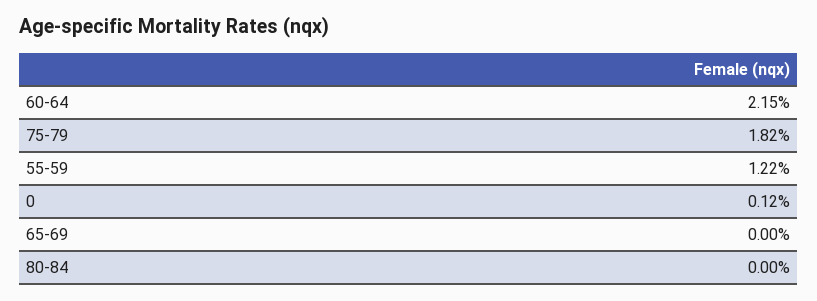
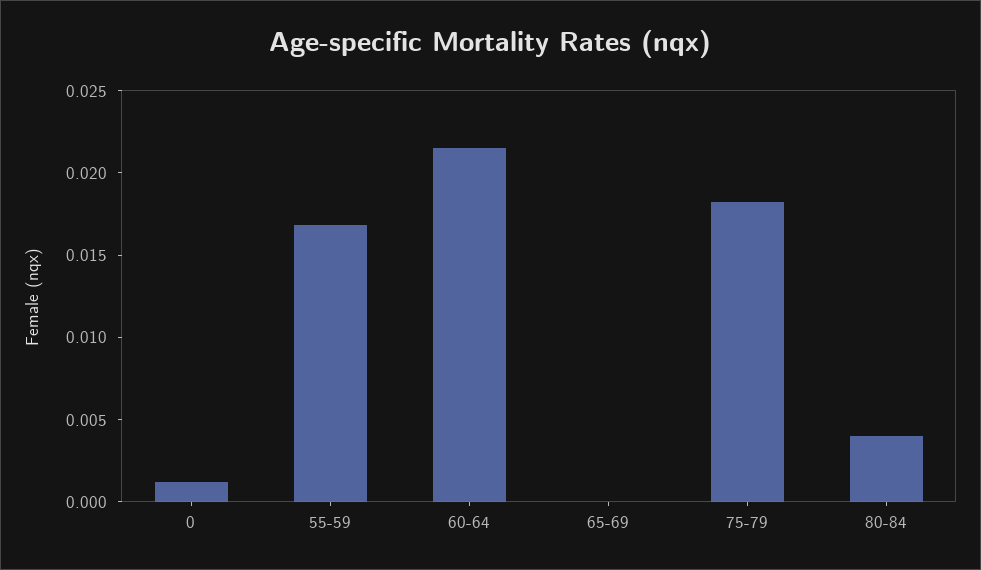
  {
    "60-64": 0.0215,
    "75-79": 0.0182,
-   "55-59": 0.0122,
+   "55-59": 0.017,
    "0": 0.0012,
    "65-69": 0,
-   "80-84": 0
+   "80-84": 0.004
  }

